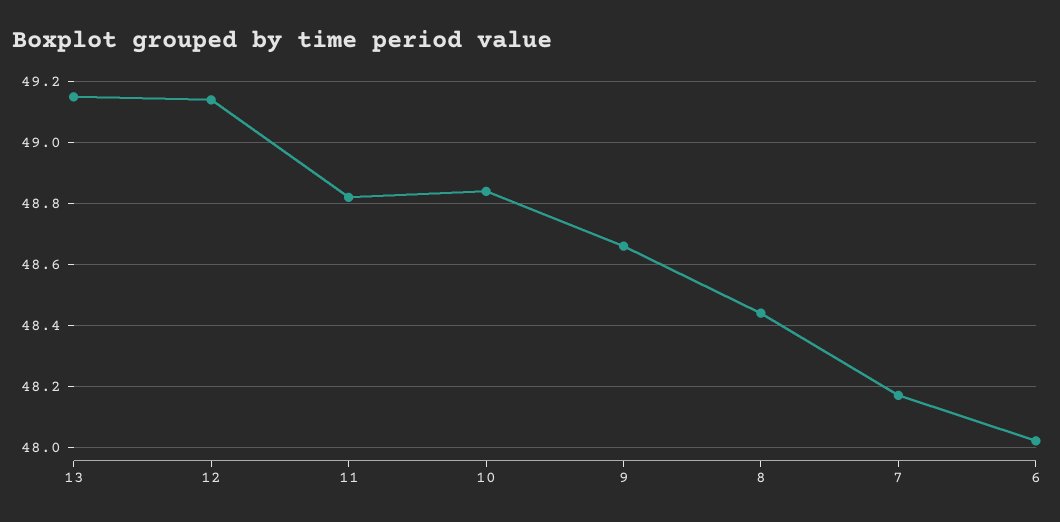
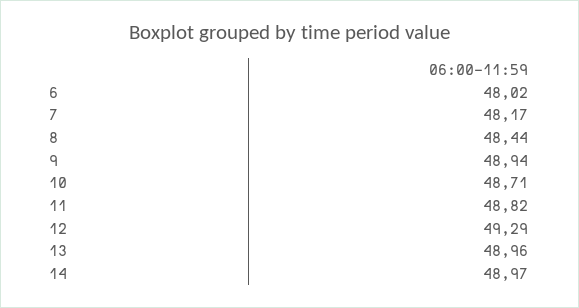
  {
-   "13": 49.15,
+   "13": 48.96,
-   "12": 49.15,
+   "12": 49.29,
    "11": 48.82,
-   "10": 48.85,
+   "10": 48.71,
-   "9": 48.65,
+   "9": 48.94,
    "8": 48.44,
    "7": 48.17,
-   "6": 48.02
+   "6": 48.02,
+   "14": 48.97
  }

